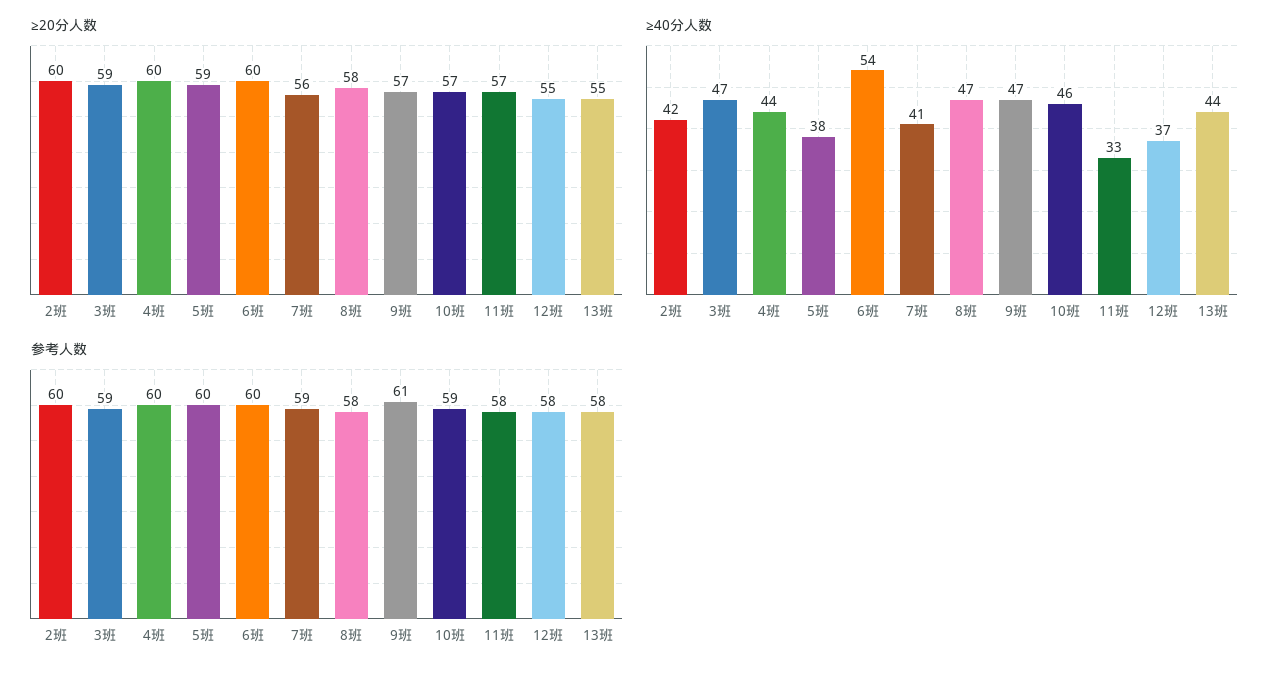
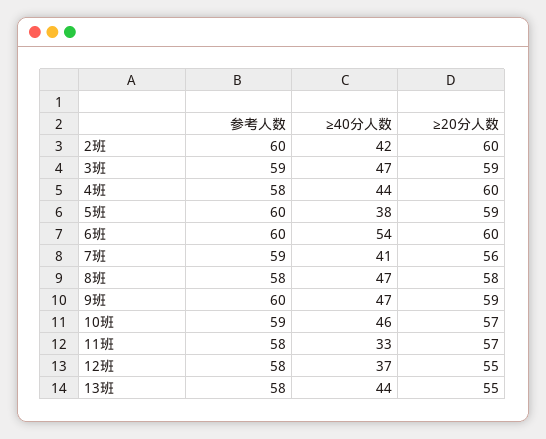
  {
    "≥20分人数": {
      "2班": 60,
      "3班": 59,
      "4班": 60,
      "5班": 59,
      "6班": 60,
      "7班": 56,
      "8班": 58,
-     "9班": 57,
+     "9班": 59,
      "10班": 57,
      "11班": 57,
      "12班": 55,
      "13班": 55
    },
    "≥40分人数": {
      "2班": 42,
      "3班": 47,
      "4班": 44,
      "5班": 38,
      "6班": 54,
      "7班": 41,
      "8班": 47,
      "9班": 47,
      "10班": 46,
      "11班": 33,
      "12班": 37,
      "13班": 44
    },
    "参考人数": {
      "2班": 60,
      "3班": 59,
-     "4班": 60,
+     "4班": 58,
      "5班": 60,
      "6班": 60,
      "7班": 59,
      "8班": 58,
-     "9班": 61,
+     "9班": 60,
      "10班": 59,
      "11班": 58,
      "12班": 58,
      "13班": 58
    }
  }

